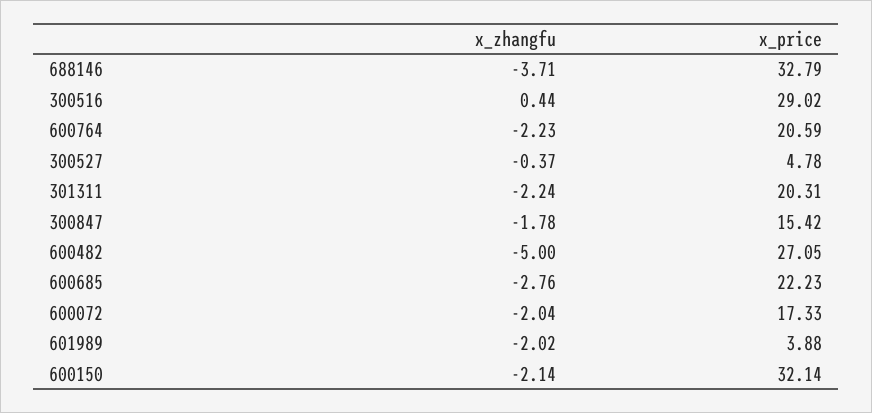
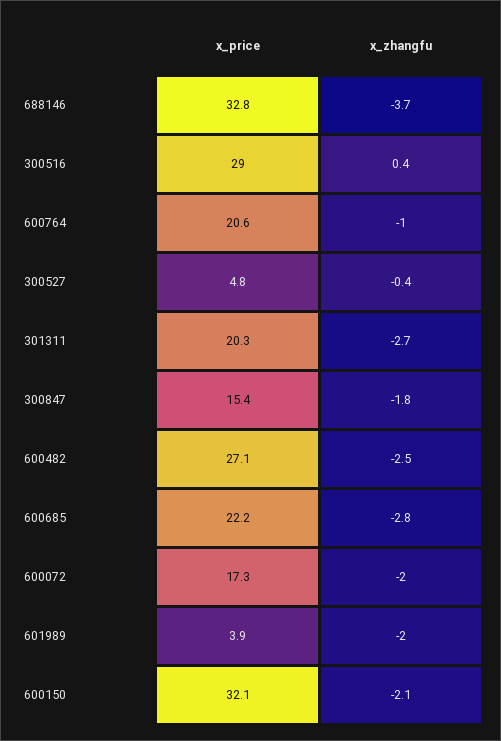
  {
    "x_zhangfu": {
      "688146": -3.71,
      "300516": 0.44,
-     "600764": -2.23,
+     "600764": -1,
      "300527": -0.37,
-     "301311": -2.24,
+     "301311": -2.7,
      "300847": -1.78,
-     "600482": -5,
+     "600482": -2.5,
      "600685": -2.76,
      "600072": -2.04,
      "601989": -2.02,
      "600150": -2.14
    },
    "x_price": {
      "688146": 32.79,
      "300516": 29.02,
      "600764": 20.59,
      "300527": 4.78,
      "301311": 20.31,
      "300847": 15.42,
      "600482": 27.05,
      "600685": 22.23,
      "600072": 17.33,
      "601989": 3.88,
      "600150": 32.14
    }
  }

